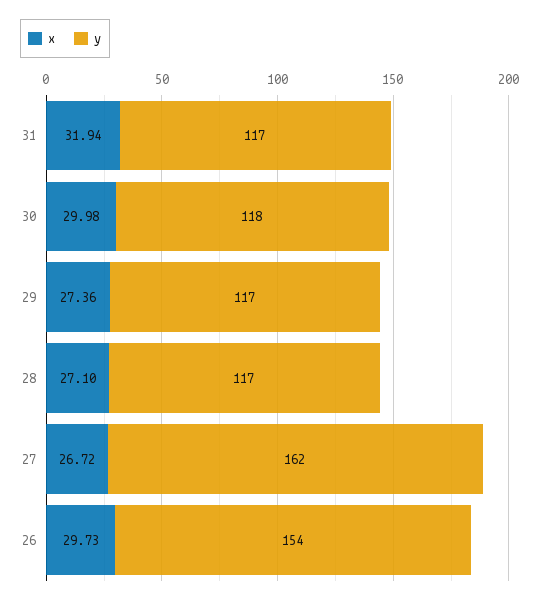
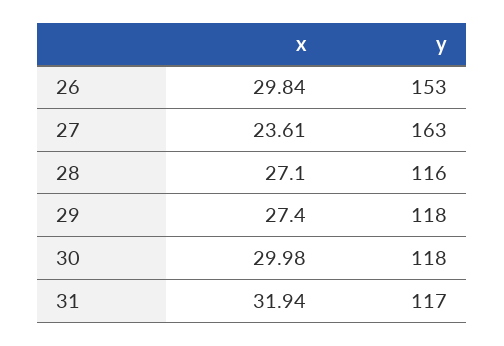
  {
    "x": {
      "31": 31.94,
      "30": 29.98,
-     "29": 27.36,
+     "29": 27.4,
      "28": 27.1,
-     "27": 26.72,
+     "27": 23.61,
-     "26": 29.73
+     "26": 29.84
    },
    "y": {
      "31": 117,
      "30": 118,
-     "29": 117,
+     "29": 118,
-     "28": 117,
+     "28": 116,
-     "27": 162,
+     "27": 163,
-     "26": 154
+     "26": 153
    }
  }

